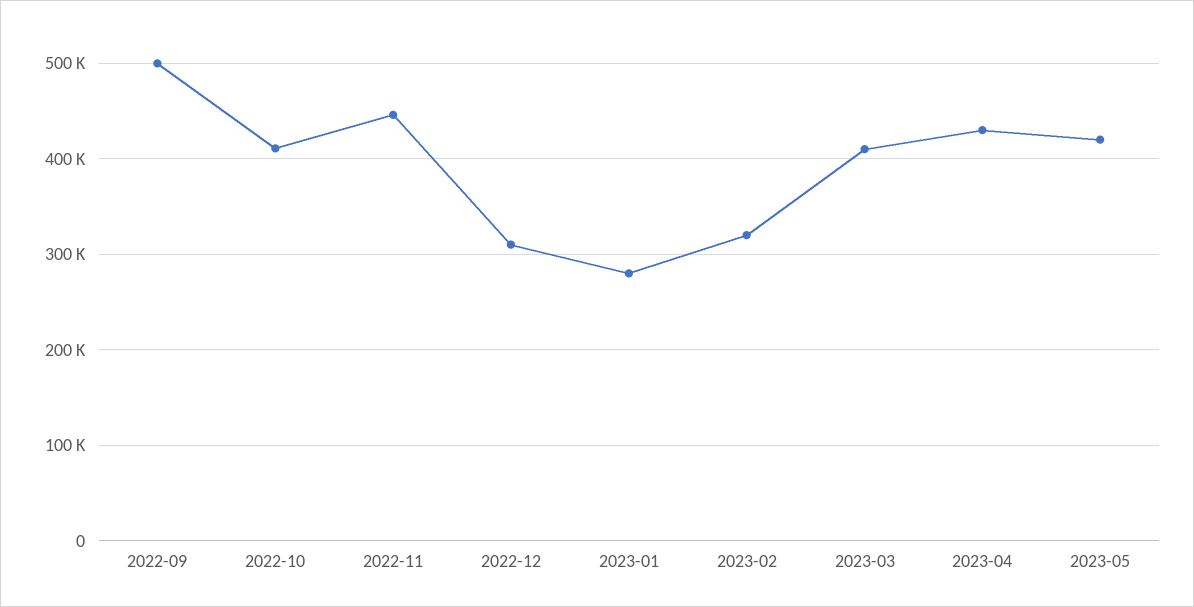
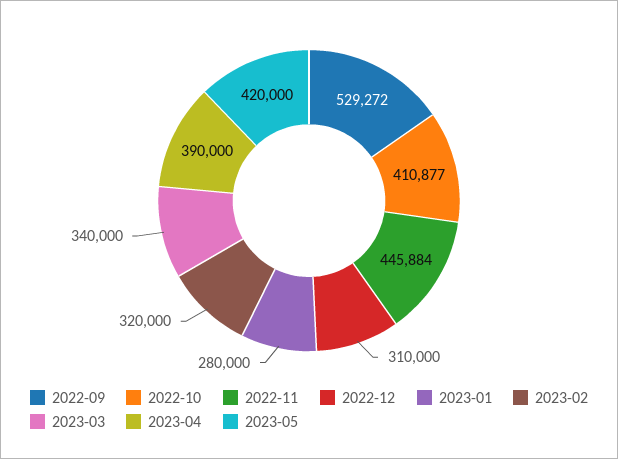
  {
-   "2022-09": 500000,
+   "2022-09": 529272,
    "2022-10": 410877,
    "2022-11": 445884,
    "2022-12": 310000,
    "2023-01": 280000,
    "2023-02": 320000,
-   "2023-03": 410000,
+   "2023-03": 340000,
-   "2023-04": 430000,
+   "2023-04": 390000,
    "2023-05": 420000
  }

